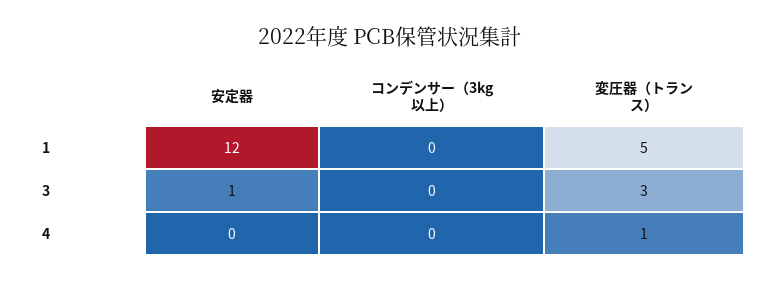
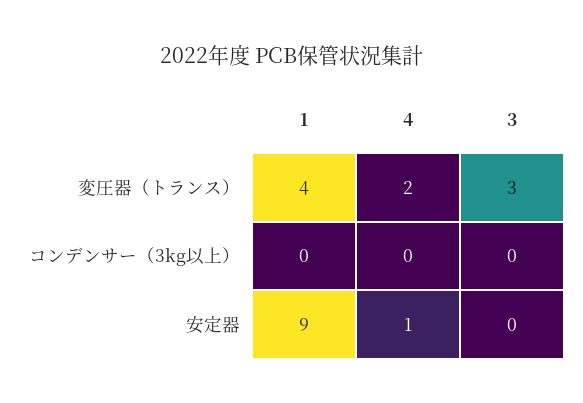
  {
    "安定器": {
-     "1": 12,
+     "1": 9,
-     "3": 1,
+     "3": 0,
-     "4": 0
+     "4": 1
    },
    "コンデンサー（3kg以上）": {
      "1": 0,
      "3": 0,
      "4": 0
    },
    "変圧器（トランス）": {
-     "1": 5,
+     "1": 4,
      "3": 3,
-     "4": 1
+     "4": 2
    }
  }

